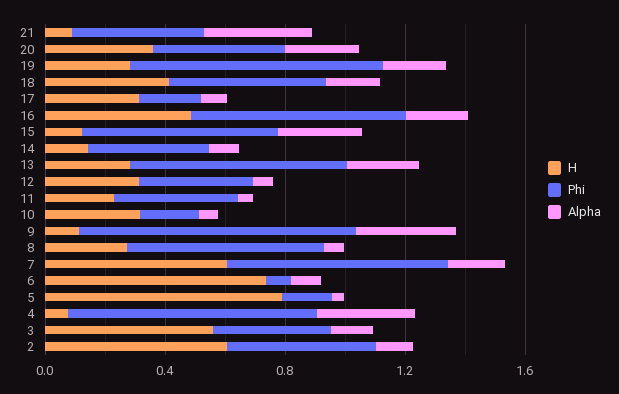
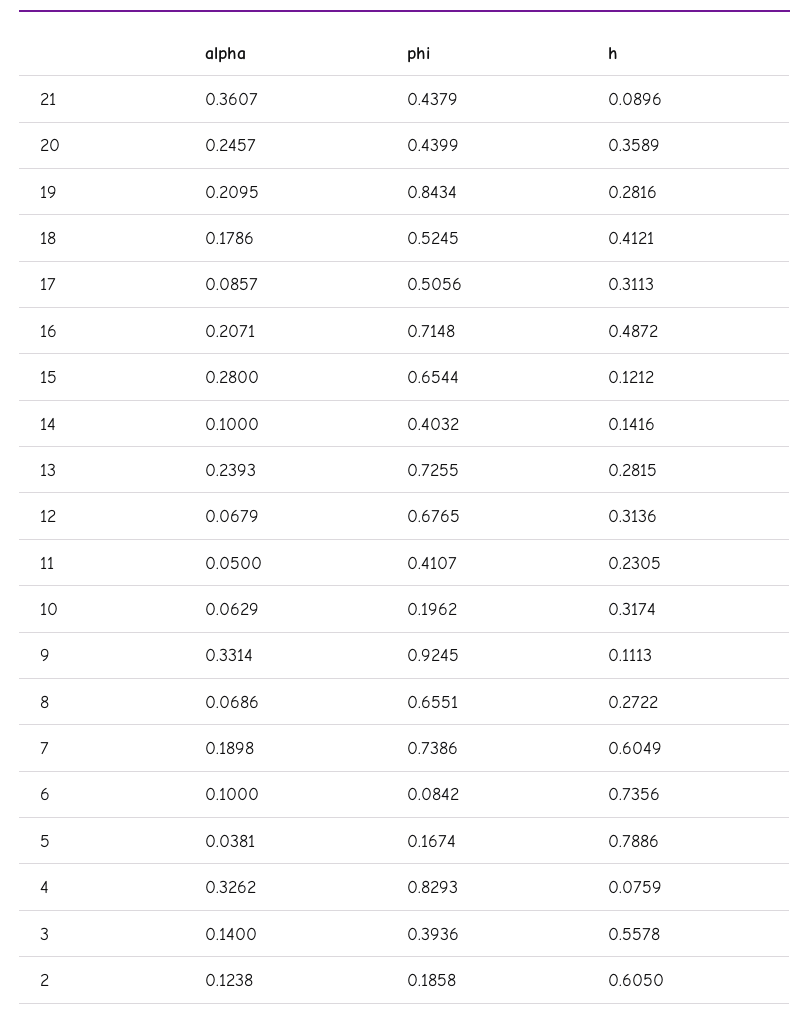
  {
    "H": {
      "21": 0.0896,
      "20": 0.3589,
      "19": 0.2816,
      "18": 0.4121,
      "17": 0.3113,
      "16": 0.4872,
      "15": 0.1212,
      "14": 0.1416,
      "13": 0.2815,
      "12": 0.3136,
      "11": 0.2305,
      "10": 0.3174,
      "9": 0.1113,
      "8": 0.2722,
      "7": 0.6049,
      "6": 0.7356,
      "5": 0.7886,
      "4": 0.0759,
      "3": 0.5578,
      "2": 0.605
    },
    "Phi": {
      "21": 0.4379,
      "20": 0.4399,
      "19": 0.8434,
      "18": 0.5245,
-     "17": 0.2,
+     "17": 0.5056,
      "16": 0.7148,
      "15": 0.6544,
      "14": 0.4032,
      "13": 0.7255,
-     "12": 0.4,
+     "12": 0.6765,
      "11": 0.4107,
      "10": 0.1962,
      "9": 0.9245,
      "8": 0.6551,
      "7": 0.7386,
      "6": 0.0842,
      "5": 0.1674,
      "4": 0.8293,
      "3": 0.3936,
-     "2": 0.5
+     "2": 0.1858
    },
    "Alpha": {
      "21": 0.3607,
      "20": 0.2457,
      "19": 0.2095,
      "18": 0.1786,
      "17": 0.0857,
      "16": 0.2071,
      "15": 0.28,
      "14": 0.1,
      "13": 0.2393,
      "12": 0.0679,
      "11": 0.05,
      "10": 0.0629,
      "9": 0.3314,
      "8": 0.0686,
      "7": 0.1898,
      "6": 0.1,
      "5": 0.0381,
      "4": 0.3262,
      "3": 0.14,
      "2": 0.1238
    }
  }

